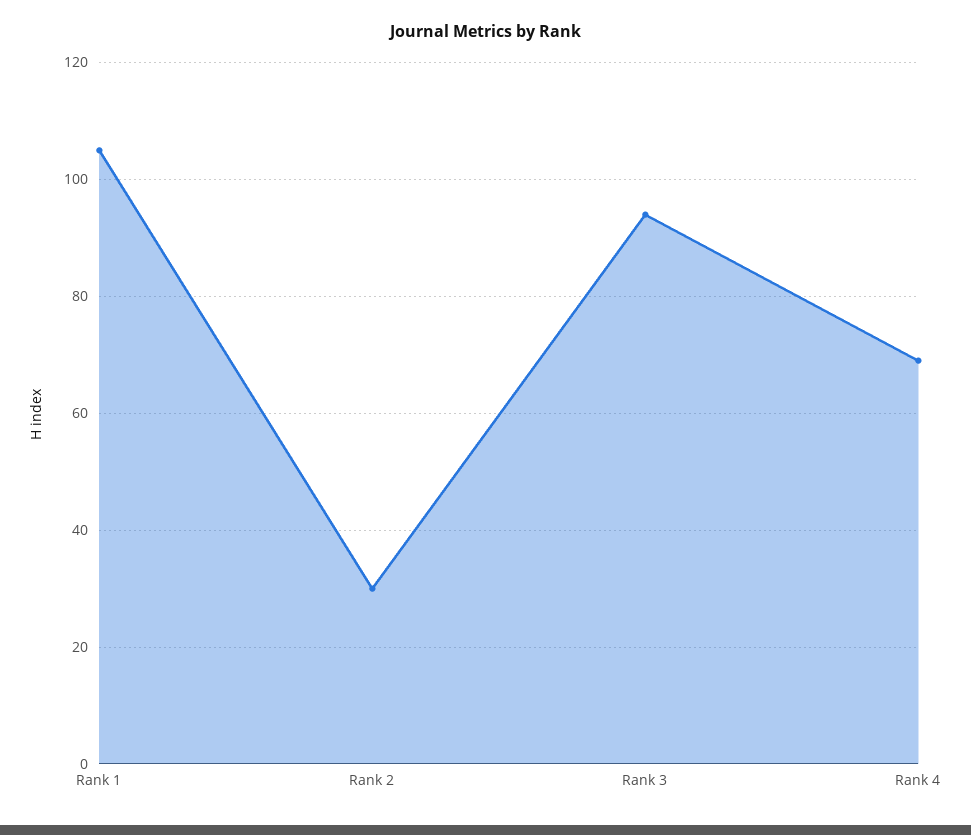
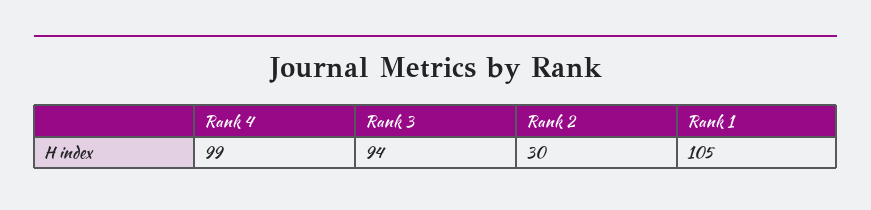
  {
    "Rank 1": 105,
    "Rank 2": 30,
    "Rank 3": 94,
-   "Rank 4": 70
+   "Rank 4": 99
  }

